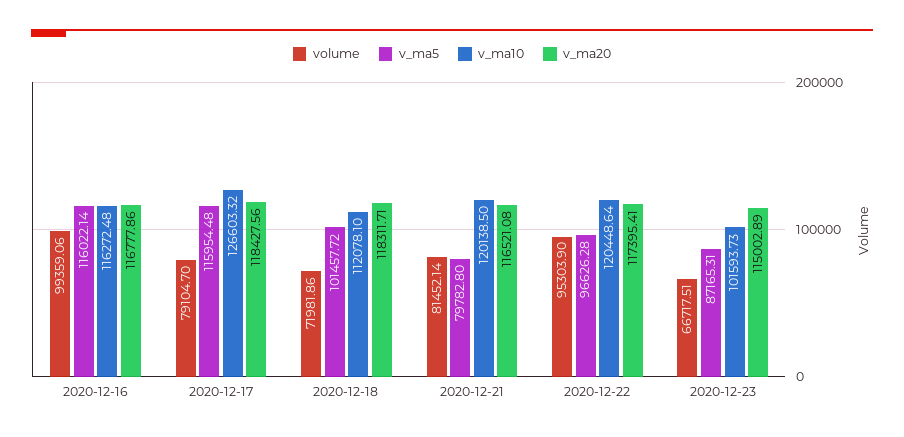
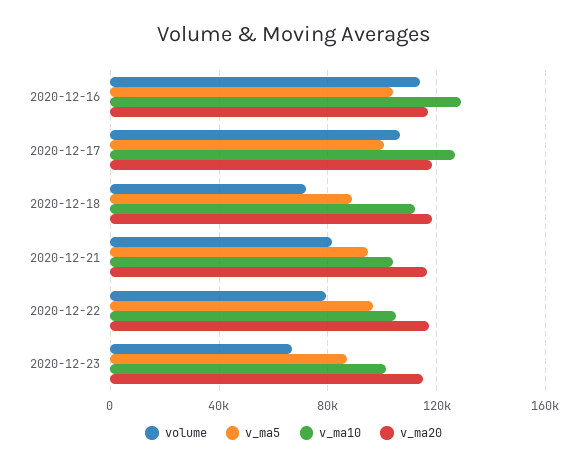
  {
    "volume": {
-     "2020-12-16": 99359.06,
+     "2020-12-16": 115000,
-     "2020-12-17": 79104.7,
+     "2020-12-17": 105000,
      "2020-12-18": 71981.86,
      "2020-12-21": 81452.14,
-     "2020-12-22": 95303.9,
+     "2020-12-22": 80000,
      "2020-12-23": 66717.51
    },
    "v_ma5": {
-     "2020-12-16": 116022.14,
+     "2020-12-16": 105000,
-     "2020-12-17": 115954.48,
+     "2020-12-17": 100000,
-     "2020-12-18": 101457.72,
+     "2020-12-18": 90000,
-     "2020-12-21": 79782.8,
+     "2020-12-21": 95000,
      "2020-12-22": 96626.28,
      "2020-12-23": 87165.31
    },
    "v_ma10": {
-     "2020-12-16": 116272.48,
+     "2020-12-16": 130000,
      "2020-12-17": 126603.32,
      "2020-12-18": 112078.1,
-     "2020-12-21": 120138.5,
+     "2020-12-21": 105000,
-     "2020-12-22": 120448.64,
+     "2020-12-22": 105000,
      "2020-12-23": 101593.73
    },
    "v_ma20": {
      "2020-12-16": 116777.86,
      "2020-12-17": 118427.56,
      "2020-12-18": 118311.71,
      "2020-12-21": 116521.08,
      "2020-12-22": 117395.41,
      "2020-12-23": 115002.89
    }
  }

